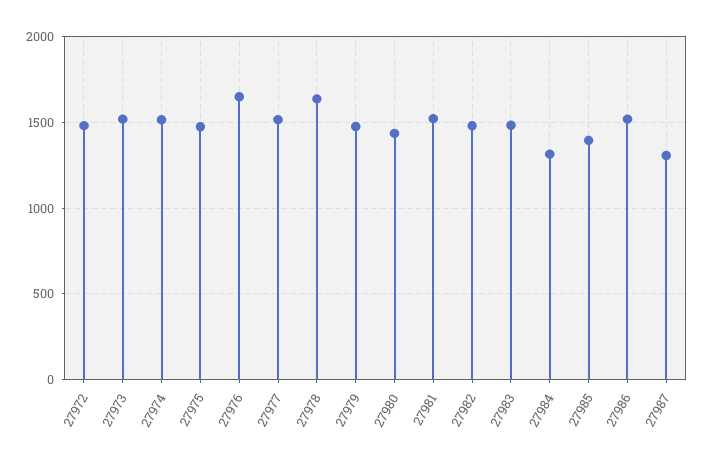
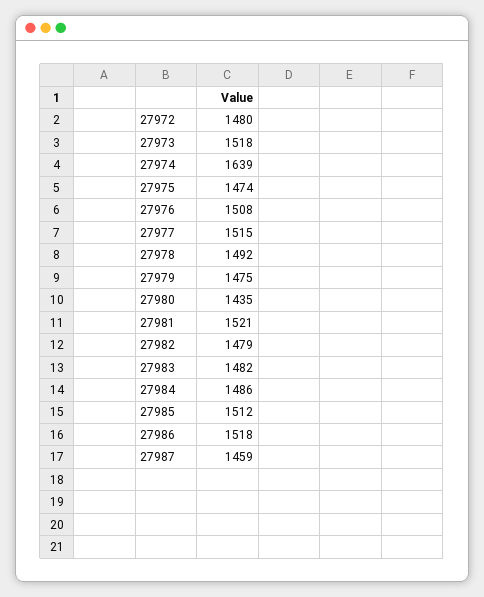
  {
    "27972": 1480,
    "27973": 1518,
-   "27974": 1500,
+   "27974": 1639,
    "27975": 1474,
-   "27976": 1650,
+   "27976": 1508,
    "27977": 1515,
-   "27978": 1650,
+   "27978": 1492,
    "27979": 1475,
    "27980": 1435,
    "27981": 1521,
    "27982": 1479,
    "27983": 1482,
-   "27984": 1300,
+   "27984": 1486,
-   "27985": 1400,
+   "27985": 1512,
    "27986": 1518,
-   "27987": 1300
+   "27987": 1459
  }

